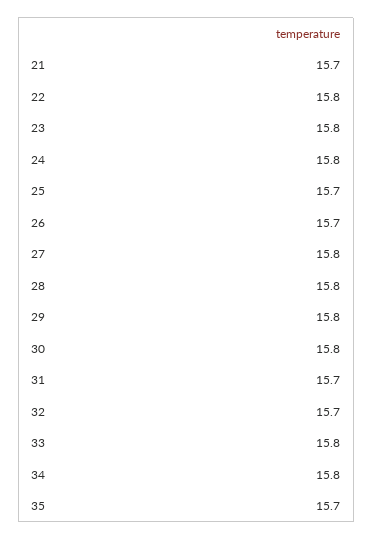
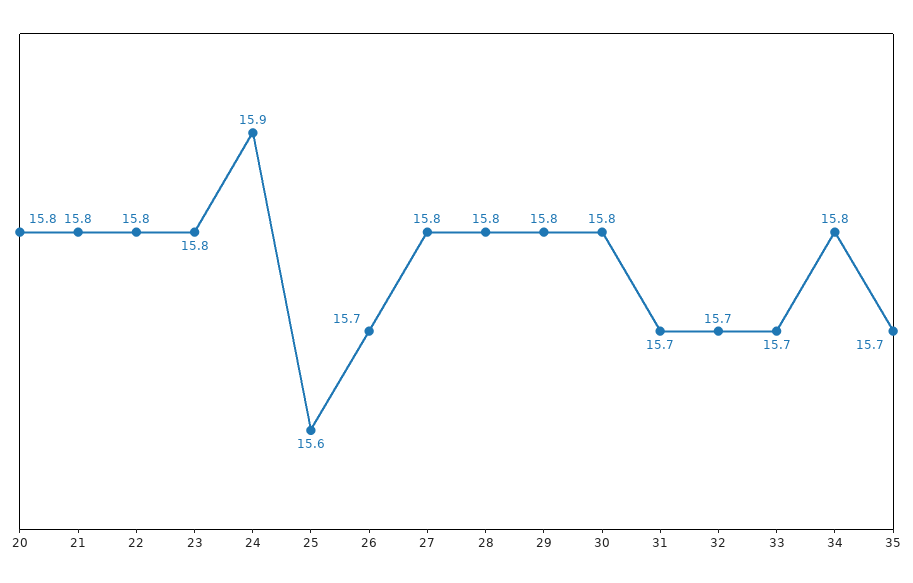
  {
-   "21": 15.7,
+   "21": 15.8,
    "22": 15.8,
    "23": 15.8,
-   "24": 15.8,
+   "24": 15.9,
-   "25": 15.7,
+   "25": 15.6,
    "26": 15.7,
    "27": 15.8,
    "28": 15.8,
    "29": 15.8,
    "30": 15.8,
    "31": 15.7,
    "32": 15.7,
-   "33": 15.8,
+   "33": 15.7,
    "34": 15.8,
-   "35": 15.7
+   "35": 15.7,
+   "20": 15.8
  }

